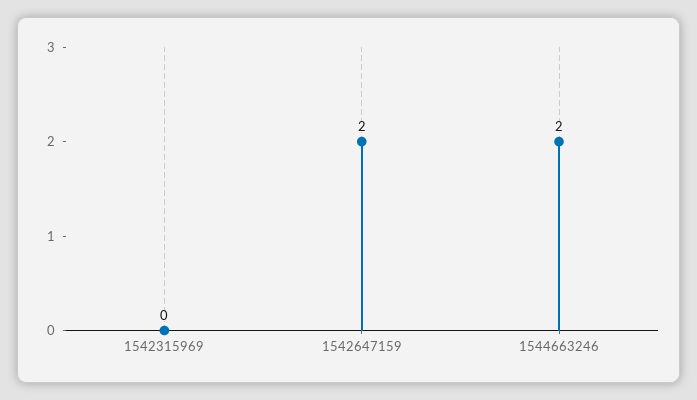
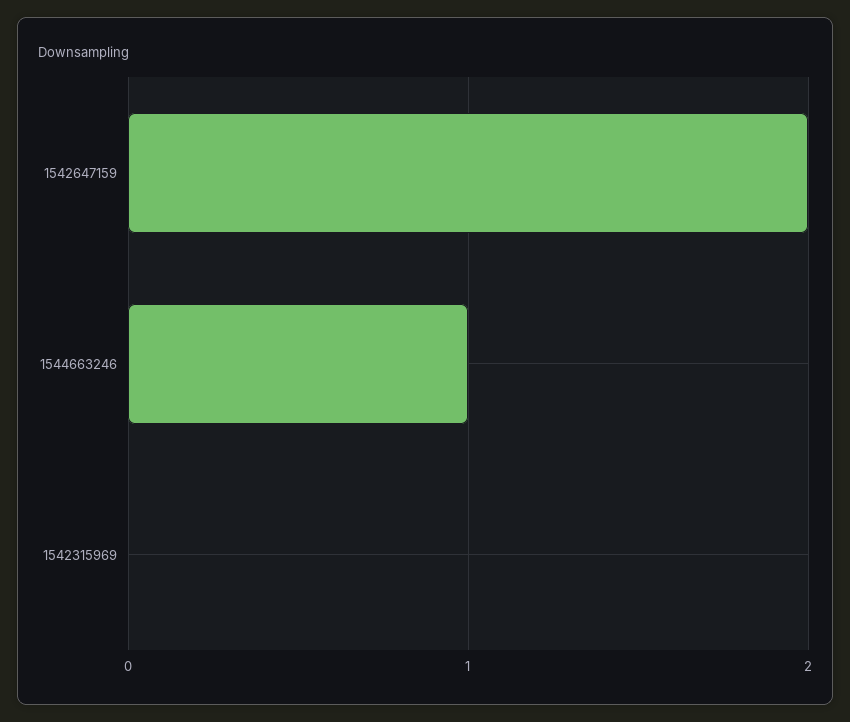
  {
    "1542315969": 0,
    "1542647159": 2,
-   "1544663246": 2
+   "1544663246": 1
  }

